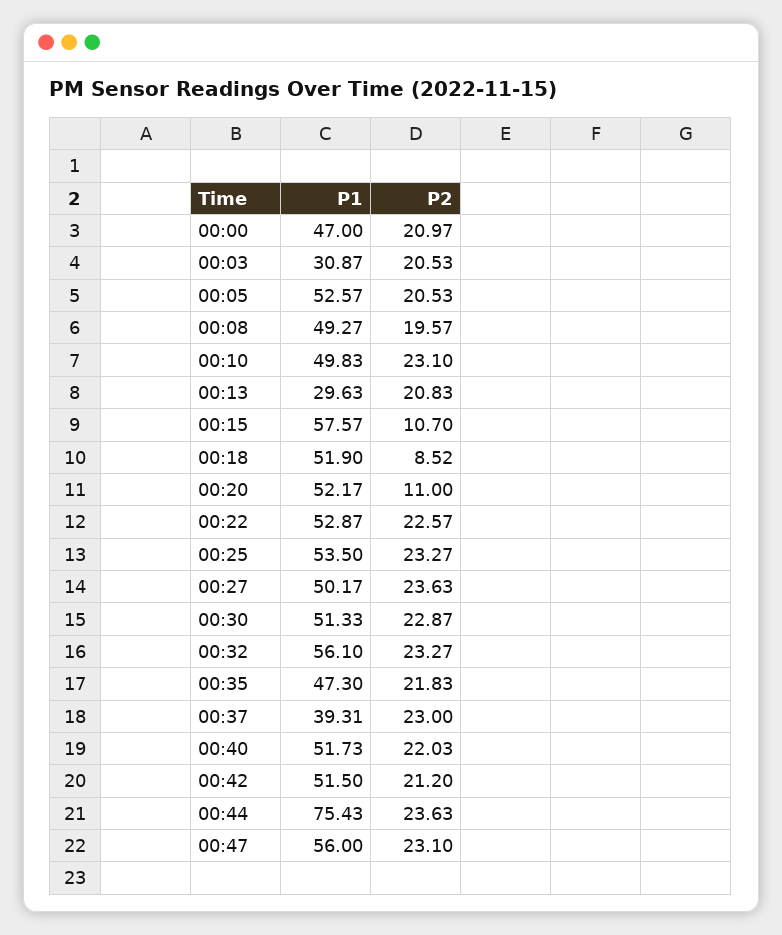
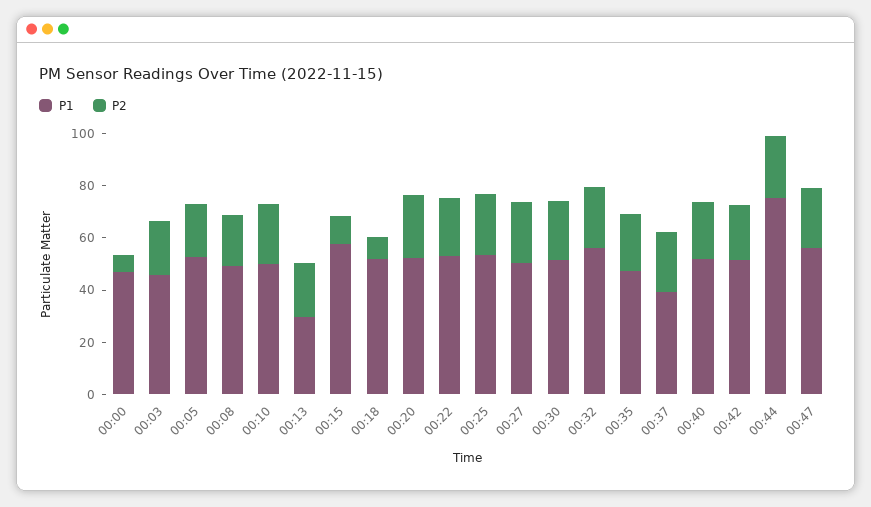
  {
    "P1": {
      "00:00": 47,
-     "00:03": 30.87,
+     "00:03": 45,
      "00:05": 52.57,
      "00:08": 49.27,
      "00:10": 49.83,
      "00:13": 29.63,
      "00:15": 57.57,
      "00:18": 51.9,
      "00:20": 52.17,
      "00:22": 52.87,
      "00:25": 53.5,
      "00:27": 50.17,
      "00:30": 51.33,
      "00:32": 56.1,
      "00:35": 47.3,
      "00:37": 39.31,
      "00:40": 51.73,
      "00:42": 51.5,
      "00:44": 75.43,
      "00:47": 56
    },
    "P2": {
-     "00:00": 20.97,
+     "00:00": 5,
      "00:03": 20.53,
      "00:05": 20.53,
      "00:08": 19.57,
      "00:10": 23.1,
      "00:13": 20.83,
      "00:15": 10.7,
      "00:18": 8.52,
-     "00:20": 11,
+     "00:20": 25,
      "00:22": 22.57,
      "00:25": 23.27,
      "00:27": 23.63,
      "00:30": 22.87,
      "00:32": 23.27,
      "00:35": 21.83,
      "00:37": 23,
      "00:40": 22.03,
      "00:42": 21.2,
      "00:44": 23.63,
      "00:47": 23.1
    }
  }

